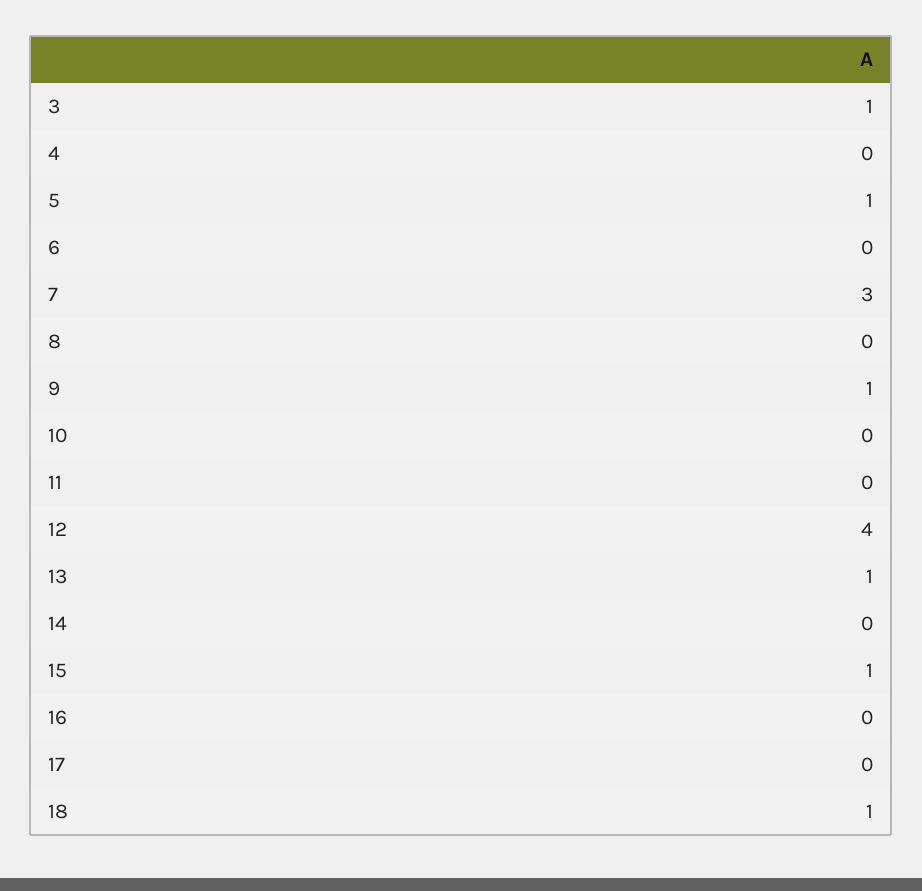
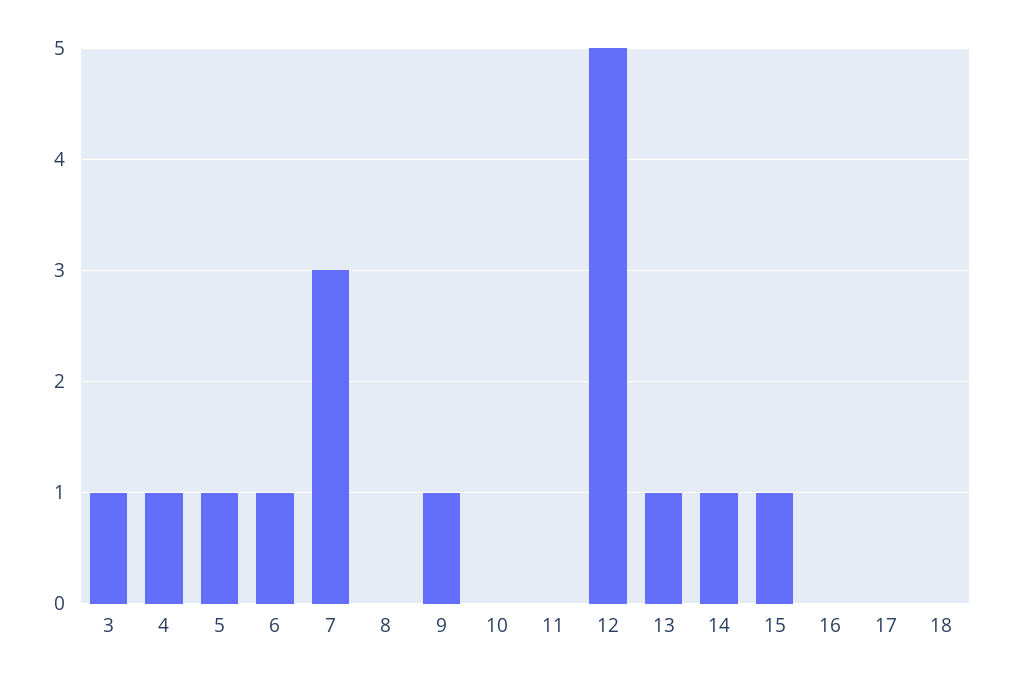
  {
    "3": 1,
-   "4": 0,
+   "4": 1,
    "5": 1,
-   "6": 0,
+   "6": 1,
    "7": 3,
    "8": 0,
    "9": 1,
    "10": 0,
    "11": 0,
-   "12": 4,
+   "12": 5,
    "13": 1,
-   "14": 0,
+   "14": 1,
    "15": 1,
    "16": 0,
    "17": 0,
-   "18": 1
+   "18": 0
  }

